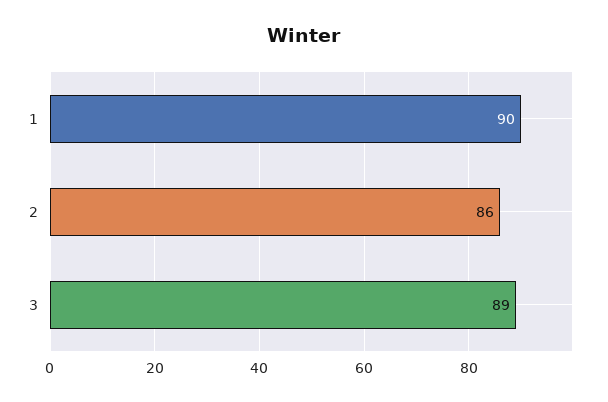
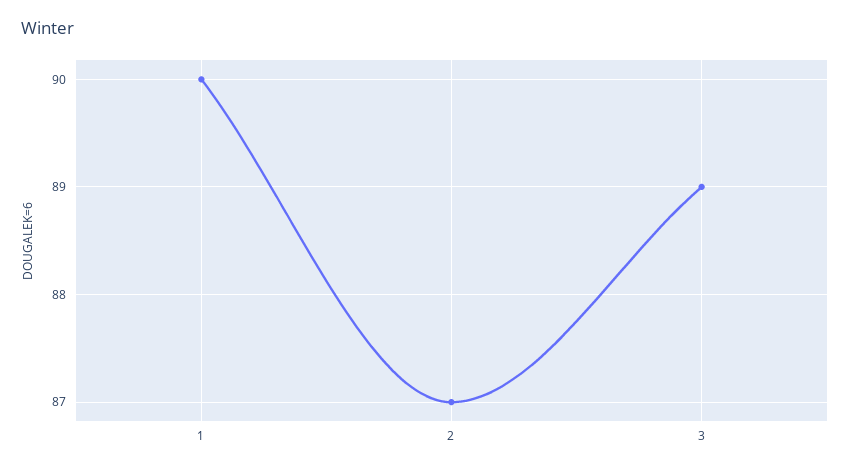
  {
    "1": 90,
-   "2": 86,
+   "2": 87,
    "3": 89
  }

